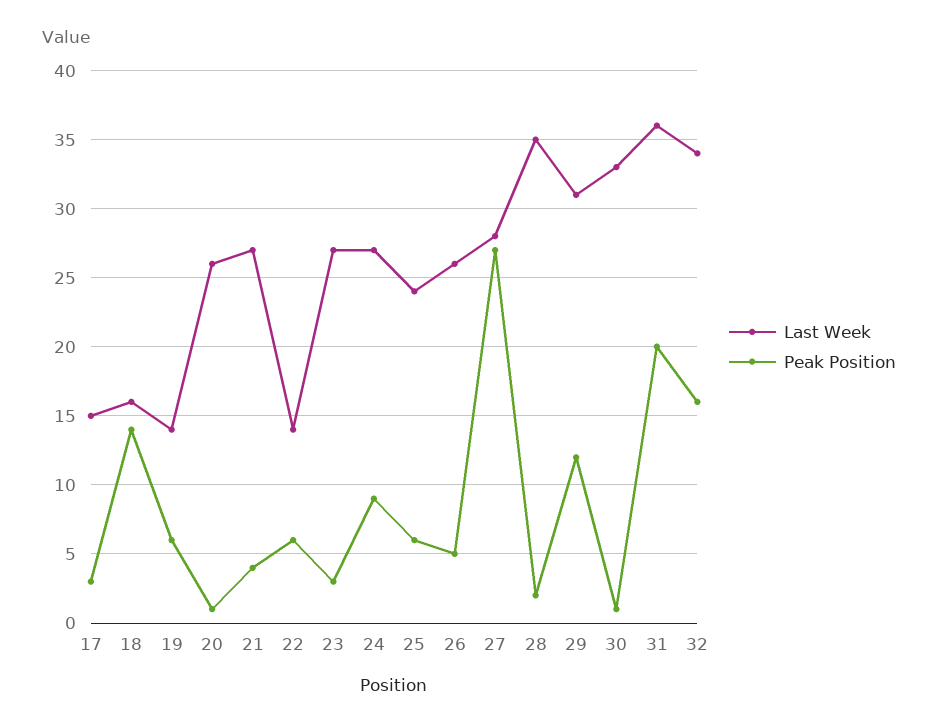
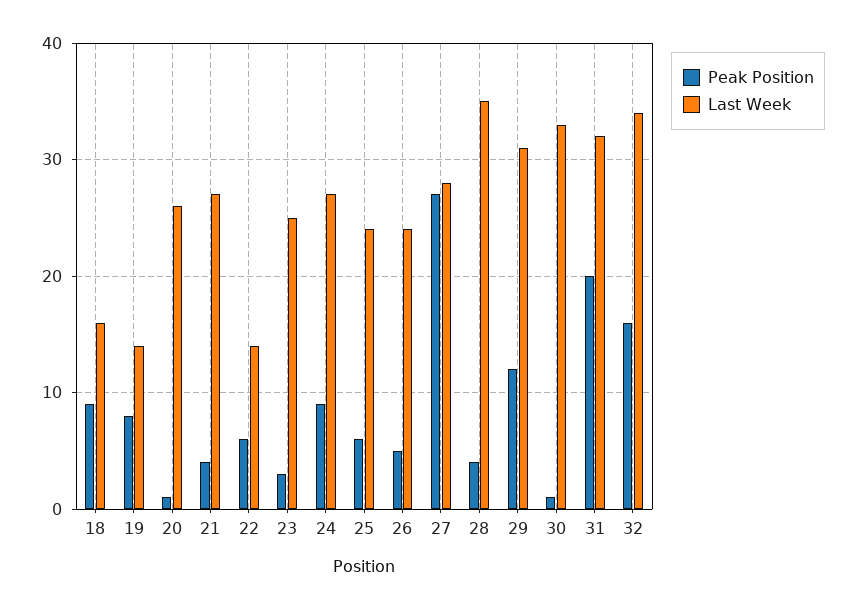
  {
    "Last Week": {
-     "17": 15,
      "18": 16,
      "19": 14,
      "20": 26,
      "21": 27,
      "22": 14,
-     "23": 27,
+     "23": 25,
      "24": 27,
      "25": 24,
-     "26": 26,
+     "26": 24,
      "27": 28,
      "28": 35,
      "29": 31,
      "30": 33,
-     "31": 36,
+     "31": 32,
      "32": 34
    },
    "Peak Position": {
-     "17": 3,
-     "18": 14,
+     "18": 9,
-     "19": 6,
+     "19": 8,
      "20": 1,
      "21": 4,
      "22": 6,
      "23": 3,
      "24": 9,
      "25": 6,
      "26": 5,
      "27": 27,
-     "28": 2,
+     "28": 4,
      "29": 12,
      "30": 1,
      "31": 20,
      "32": 16
    }
  }

